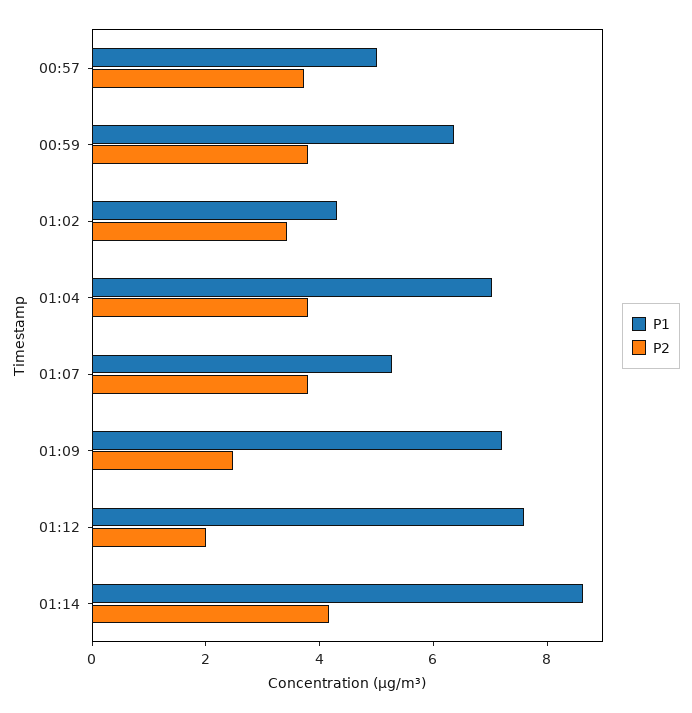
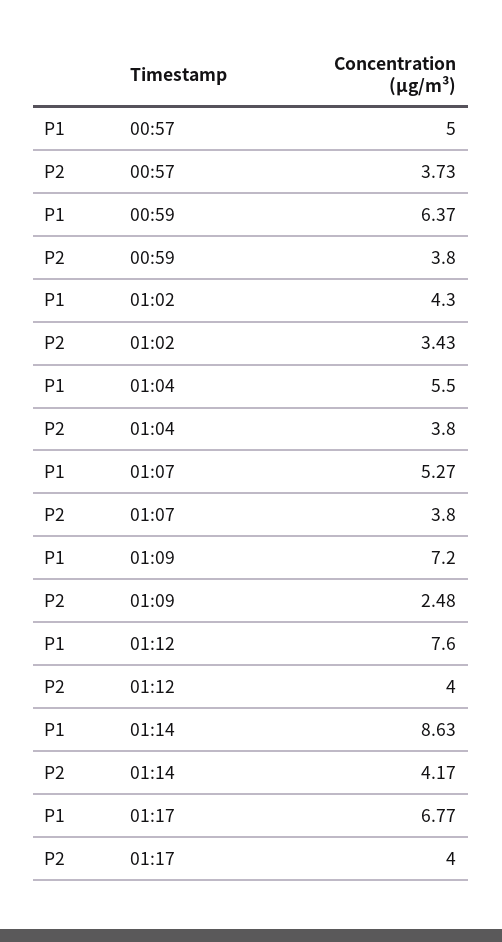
  {
    "P1": {
      "00:57": 5,
      "00:59": 6.37,
      "01:02": 4.3,
-     "01:04": 7,
+     "01:04": 5.5,
      "01:07": 5.27,
      "01:09": 7.2,
      "01:12": 7.6,
-     "01:14": 8.63
+     "01:14": 8.63,
+     "01:17": 6.77
    },
    "P2": {
      "00:57": 3.73,
      "00:59": 3.8,
      "01:02": 3.43,
      "01:04": 3.8,
      "01:07": 3.8,
      "01:09": 2.48,
-     "01:12": 2,
+     "01:12": 4,
-     "01:14": 4.17
+     "01:14": 4.17,
+     "01:17": 4
    }
  }

